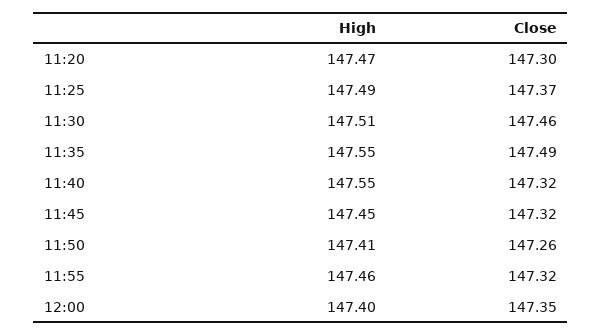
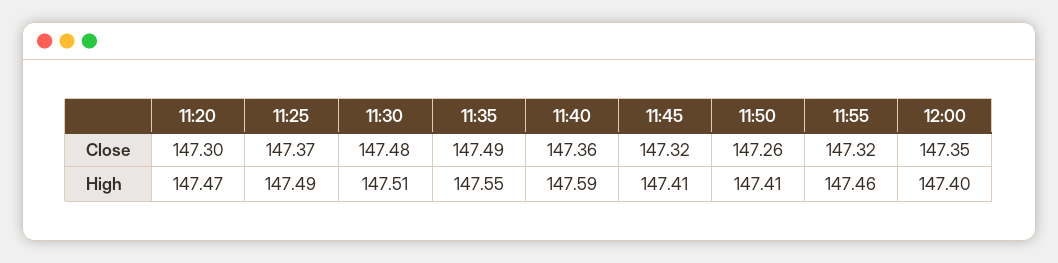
  {
    "High": {
      "11:20": 147.47,
      "11:25": 147.49,
      "11:30": 147.51,
      "11:35": 147.55,
-     "11:40": 147.55,
+     "11:40": 147.59,
-     "11:45": 147.45,
+     "11:45": 147.41,
      "11:50": 147.41,
      "11:55": 147.46,
      "12:00": 147.4
    },
    "Close": {
      "11:20": 147.3,
      "11:25": 147.37,
-     "11:30": 147.46,
+     "11:30": 147.48,
      "11:35": 147.49,
-     "11:40": 147.32,
+     "11:40": 147.36,
      "11:45": 147.32,
      "11:50": 147.26,
      "11:55": 147.32,
      "12:00": 147.35
    }
  }

